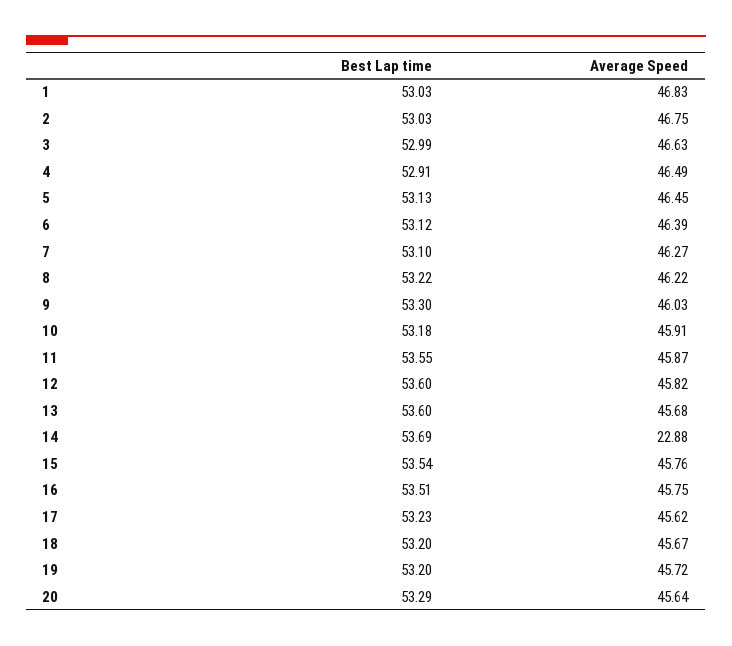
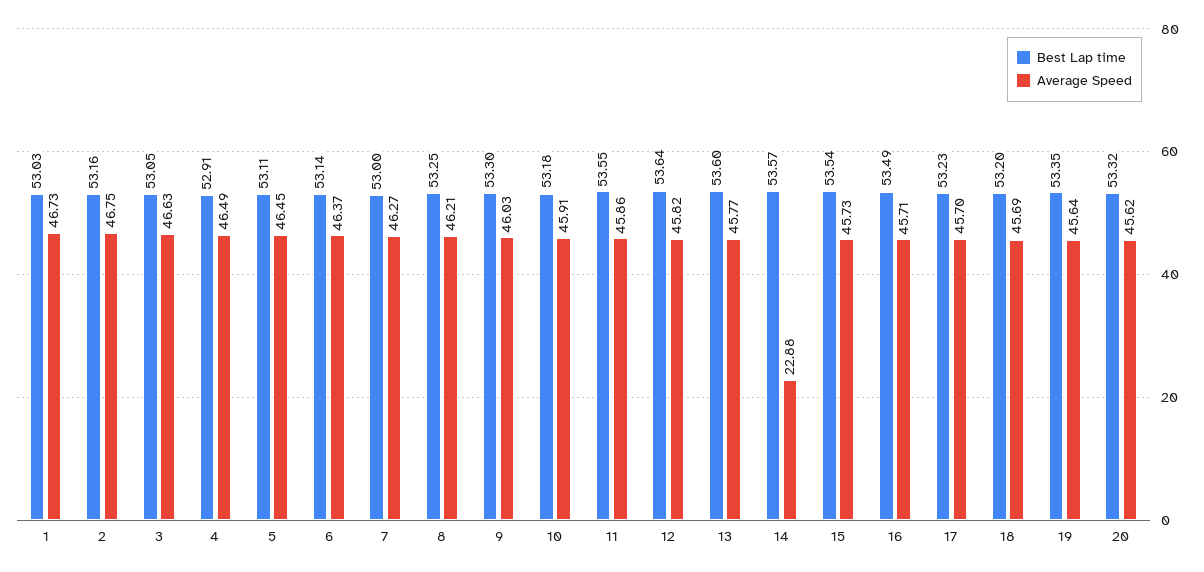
  {
    "Best Lap time": {
      "1": 53.03,
-     "2": 53.03,
+     "2": 53.16,
-     "3": 52.99,
+     "3": 53.05,
      "4": 52.91,
-     "5": 53.13,
+     "5": 53.11,
-     "6": 53.12,
+     "6": 53.14,
-     "7": 53.1,
+     "7": 53,
-     "8": 53.22,
+     "8": 53.25,
      "9": 53.3,
      "10": 53.18,
      "11": 53.55,
-     "12": 53.6,
+     "12": 53.64,
      "13": 53.6,
-     "14": 53.69,
+     "14": 53.57,
      "15": 53.54,
-     "16": 53.51,
+     "16": 53.49,
      "17": 53.23,
      "18": 53.2,
-     "19": 53.2,
+     "19": 53.35,
-     "20": 53.29
+     "20": 53.32
    },
    "Average Speed": {
-     "1": 46.83,
+     "1": 46.73,
      "2": 46.75,
      "3": 46.63,
      "4": 46.49,
      "5": 46.45,
-     "6": 46.39,
+     "6": 46.37,
      "7": 46.27,
-     "8": 46.22,
+     "8": 46.21,
      "9": 46.03,
      "10": 45.91,
-     "11": 45.87,
+     "11": 45.86,
      "12": 45.82,
-     "13": 45.68,
+     "13": 45.77,
      "14": 22.88,
-     "15": 45.76,
+     "15": 45.73,
-     "16": 45.75,
+     "16": 45.71,
-     "17": 45.62,
+     "17": 45.7,
-     "18": 45.67,
+     "18": 45.69,
-     "19": 45.72,
+     "19": 45.64,
-     "20": 45.64
+     "20": 45.62
    }
  }

